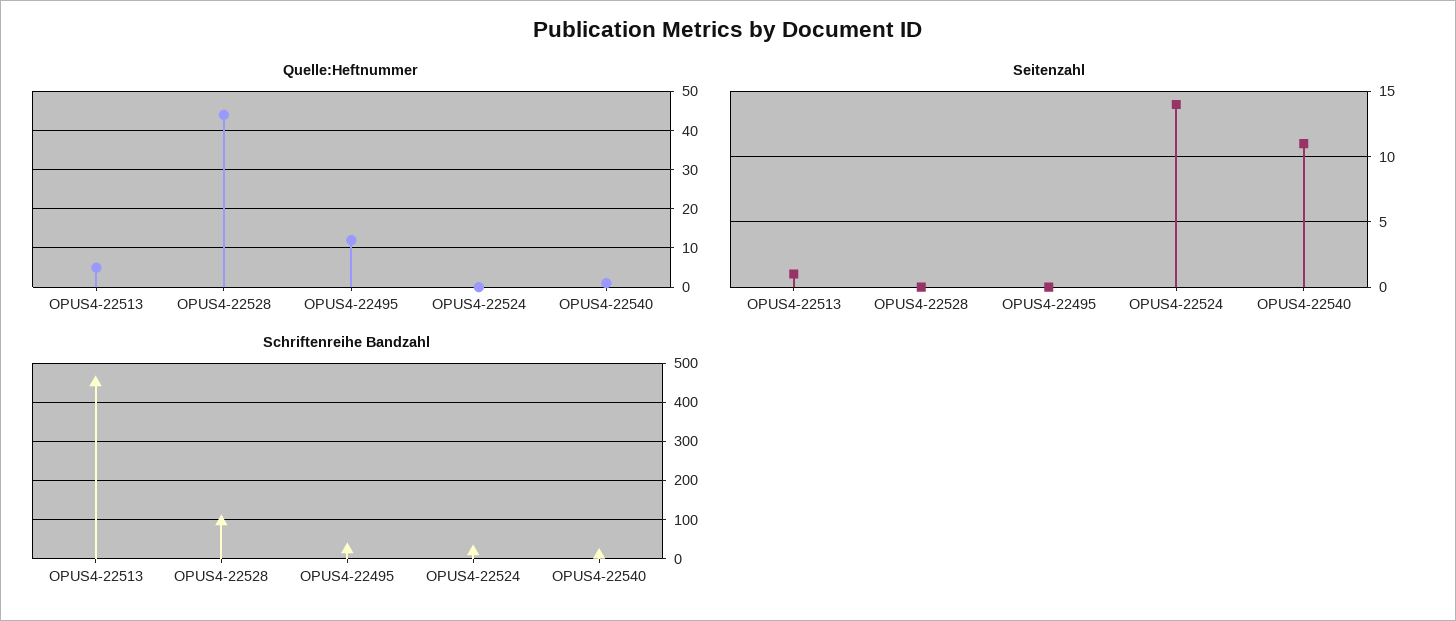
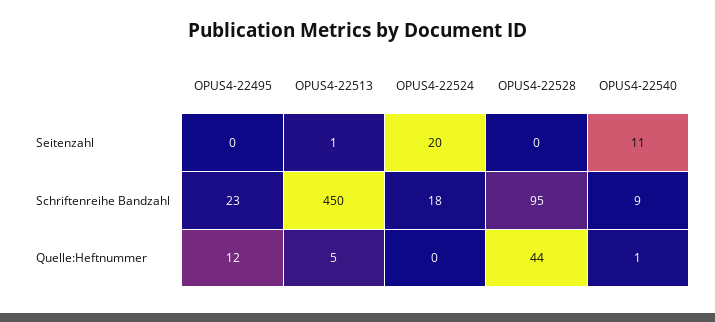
  {
    "Quelle:Heftnummer": {
      "OPUS4-22513": 5,
      "OPUS4-22528": 44,
      "OPUS4-22495": 12,
      "OPUS4-22524": 0,
      "OPUS4-22540": 1
    },
    "Seitenzahl": {
      "OPUS4-22513": 1,
      "OPUS4-22528": 0,
      "OPUS4-22495": 0,
-     "OPUS4-22524": 14,
+     "OPUS4-22524": 20,
      "OPUS4-22540": 11
    },
    "Schriftenreihe Bandzahl": {
      "OPUS4-22513": 450,
      "OPUS4-22528": 95,
      "OPUS4-22495": 23,
      "OPUS4-22524": 18,
      "OPUS4-22540": 9
    }
  }

